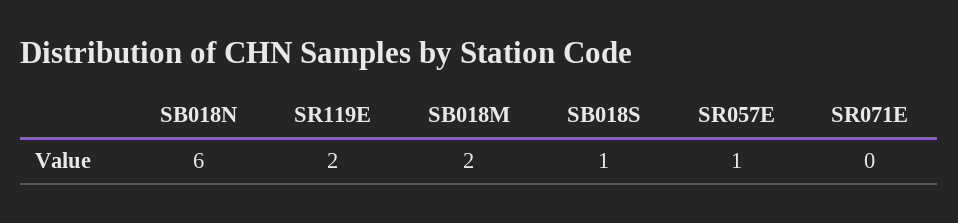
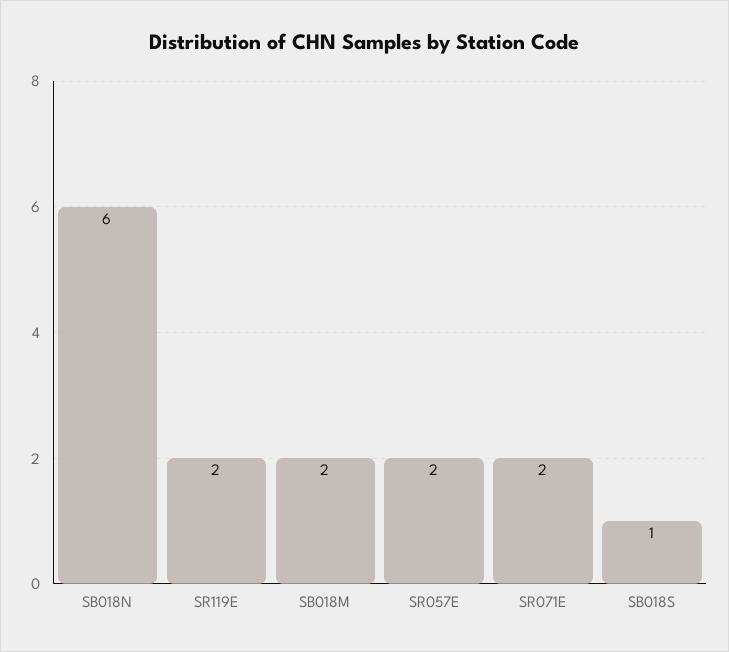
  {
    "SB018N": 6,
    "SR119E": 2,
    "SB018M": 2,
    "SB018S": 1,
-   "SR057E": 1,
+   "SR057E": 2,
-   "SR071E": 0
+   "SR071E": 2
  }

